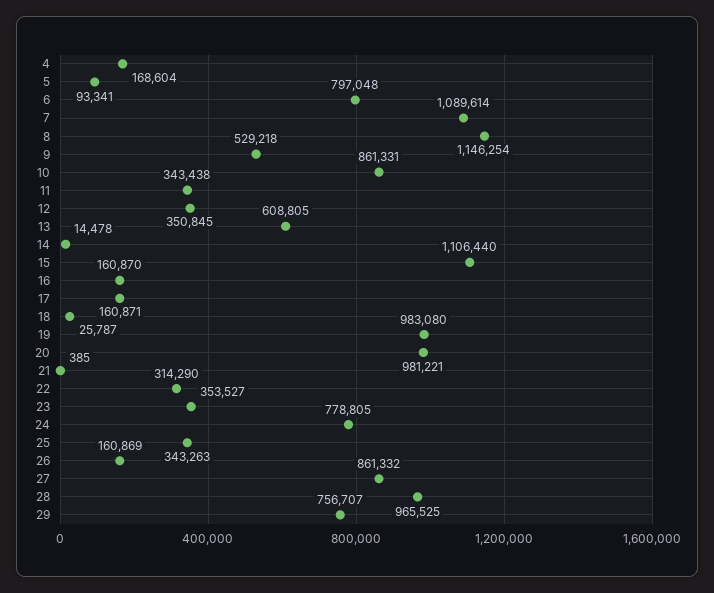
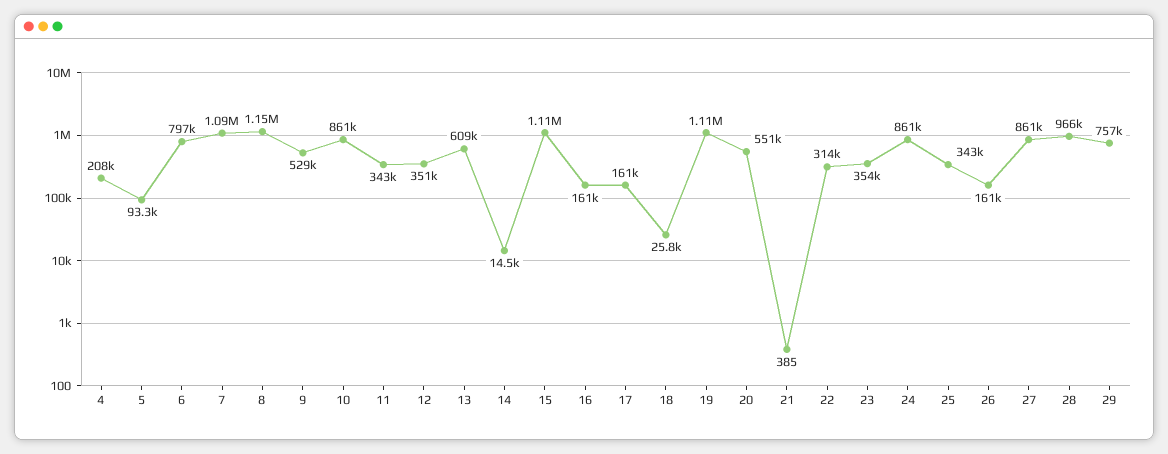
  {
-   "4": 168604,
+   "4": 208000,
    "5": 93341,
    "6": 797048,
    "7": 1089614,
    "8": 1146254,
    "9": 529218,
    "10": 861331,
    "11": 343438,
    "12": 350845,
    "13": 608805,
    "14": 14478,
    "15": 1106440,
    "16": 160870,
    "17": 160871,
    "18": 25787,
-   "19": 983080,
+   "19": 1110000,
-   "20": 981221,
+   "20": 551000,
    "21": 385,
    "22": 314290,
    "23": 353527,
-   "24": 778805,
+   "24": 861000,
    "25": 343263,
    "26": 160869,
    "27": 861332,
    "28": 965525,
    "29": 756707
  }

